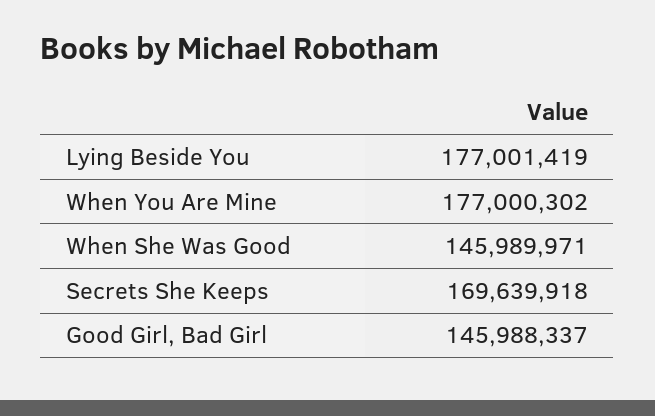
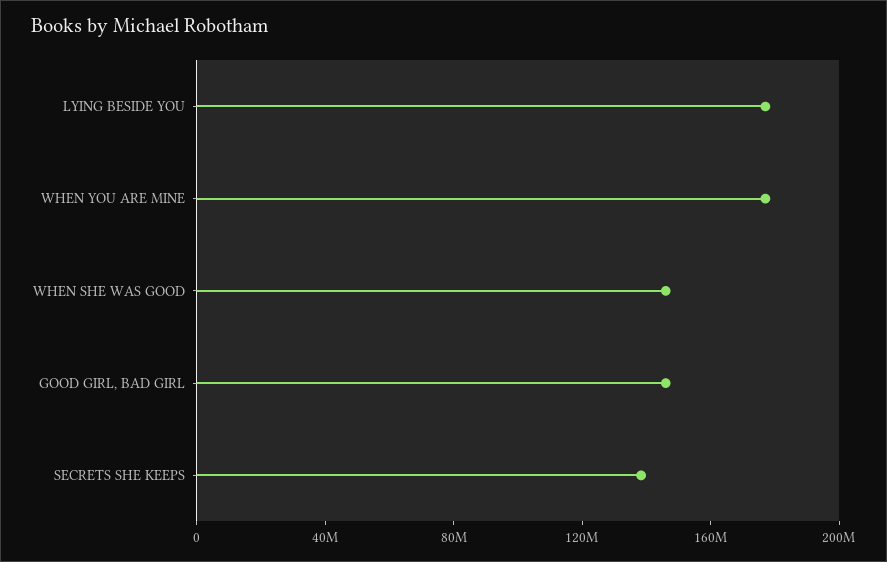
  {
    "Lying Beside You": 177001419,
    "When You Are Mine": 177000302,
    "When She Was Good": 145989971,
-   "Secrets She Keeps": 169639918,
+   "Secrets She Keeps": 140000000,
    "Good Girl, Bad Girl": 145988337
  }

